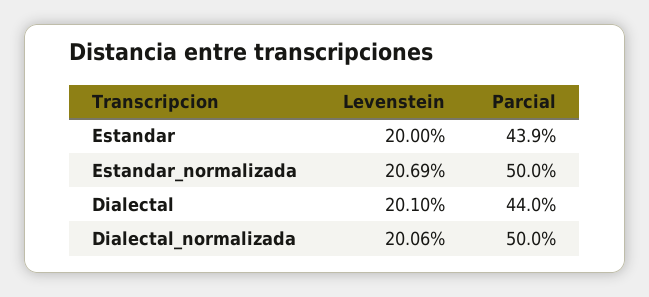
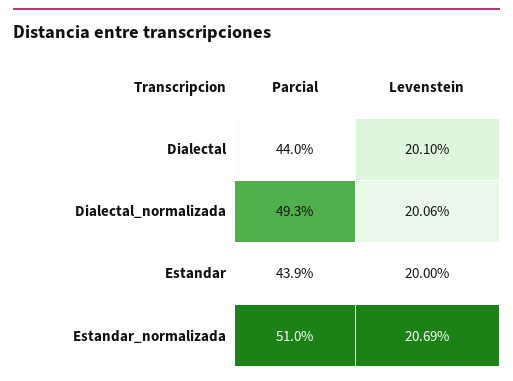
  {
    "Levenstein": {
      "Estandar": 20,
      "Estandar_normalizada": 20.69,
      "Dialectal": 20.1,
      "Dialectal_normalizada": 20.06
    },
    "Parcial": {
      "Estandar": 43.9,
-     "Estandar_normalizada": 50,
+     "Estandar_normalizada": 51,
      "Dialectal": 44,
-     "Dialectal_normalizada": 50
+     "Dialectal_normalizada": 49.3
    }
  }

